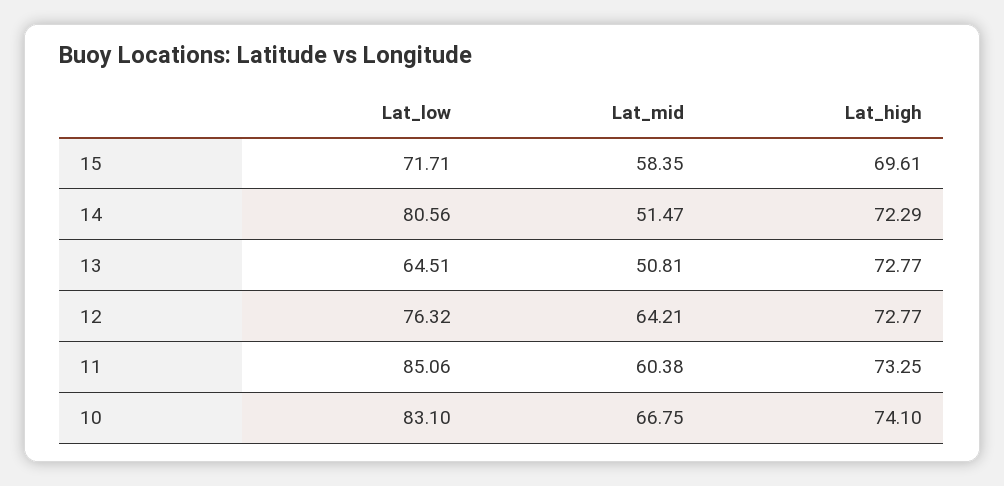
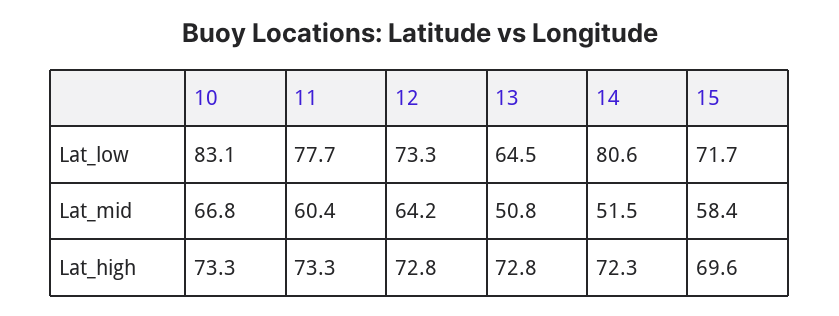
  {
    "Lat_low": {
      "15": 71.71,
      "14": 80.56,
      "13": 64.51,
-     "12": 76.32,
+     "12": 73.3,
-     "11": 85.06,
+     "11": 77.7,
      "10": 83.1
    },
    "Lat_mid": {
      "15": 58.35,
      "14": 51.47,
      "13": 50.81,
      "12": 64.21,
      "11": 60.38,
      "10": 66.75
    },
    "Lat_high": {
      "15": 69.61,
      "14": 72.29,
      "13": 72.77,
      "12": 72.77,
      "11": 73.25,
-     "10": 74.1
+     "10": 73.3
    }
  }

